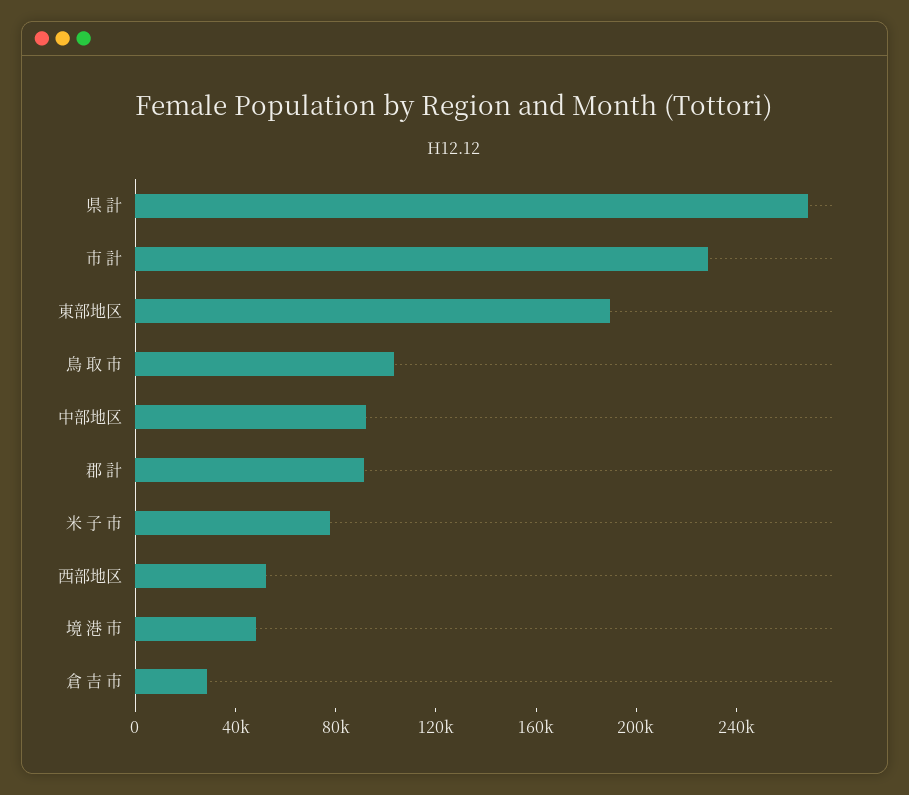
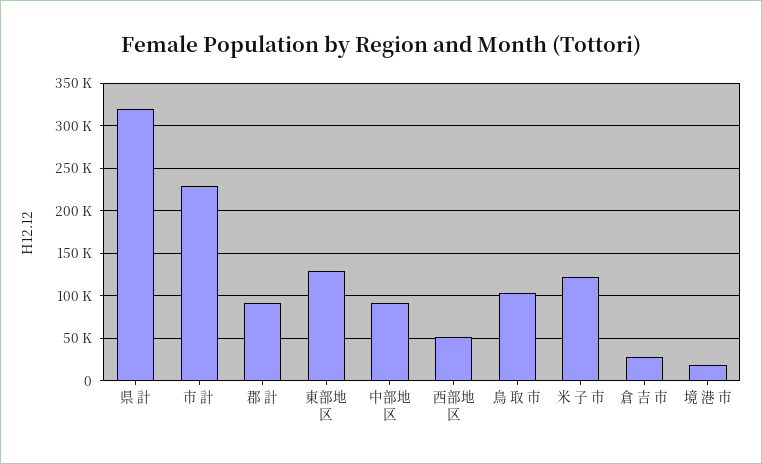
  {
-   "県 計": 270000,
+   "県 計": 320000,
    "市 計": 230000,
-   "東部地区": 190000,
+   "東部地区": 130000,
    "鳥 取 市": 100000,
    "中部地区": 90000,
    "郡 計": 90000,
-   "米 子 市": 80000,
+   "米 子 市": 120000,
    "西部地区": 50000,
-   "境 港 市": 50000,
+   "境 港 市": 20000,
    "倉 吉 市": 30000
  }

